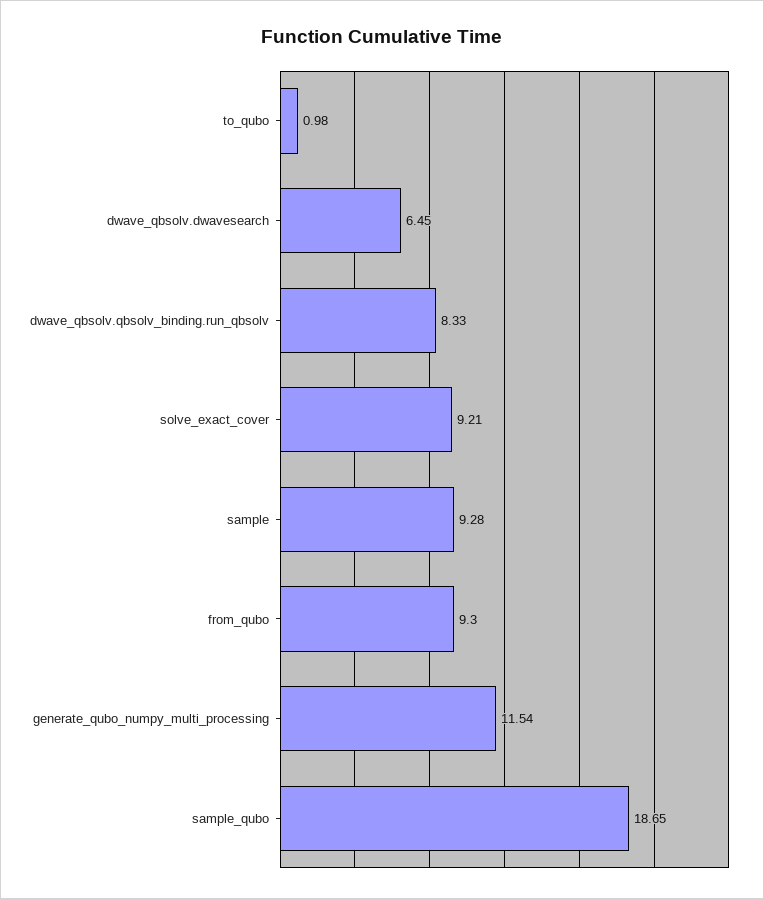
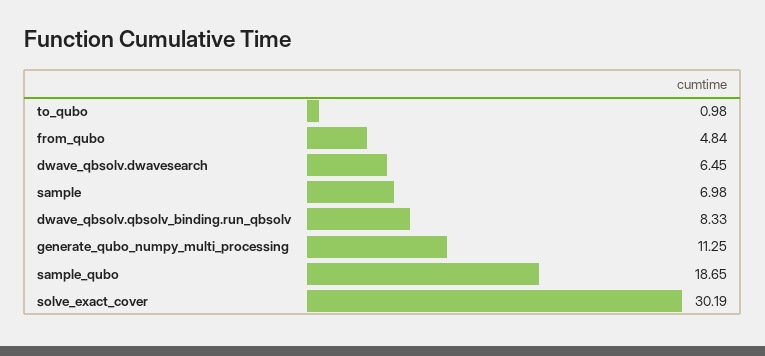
  {
    "to_qubo": 0.98,
    "dwave_qbsolv.dwavesearch": 6.45,
    "dwave_qbsolv.qbsolv_binding.run_qbsolv": 8.33,
-   "solve_exact_cover": 9.21,
+   "solve_exact_cover": 30.19,
-   "sample": 9.28,
+   "sample": 6.98,
-   "from_qubo": 9.3,
+   "from_qubo": 4.84,
-   "generate_qubo_numpy_multi_processing": 11.54,
+   "generate_qubo_numpy_multi_processing": 11.25,
    "sample_qubo": 18.65
  }

